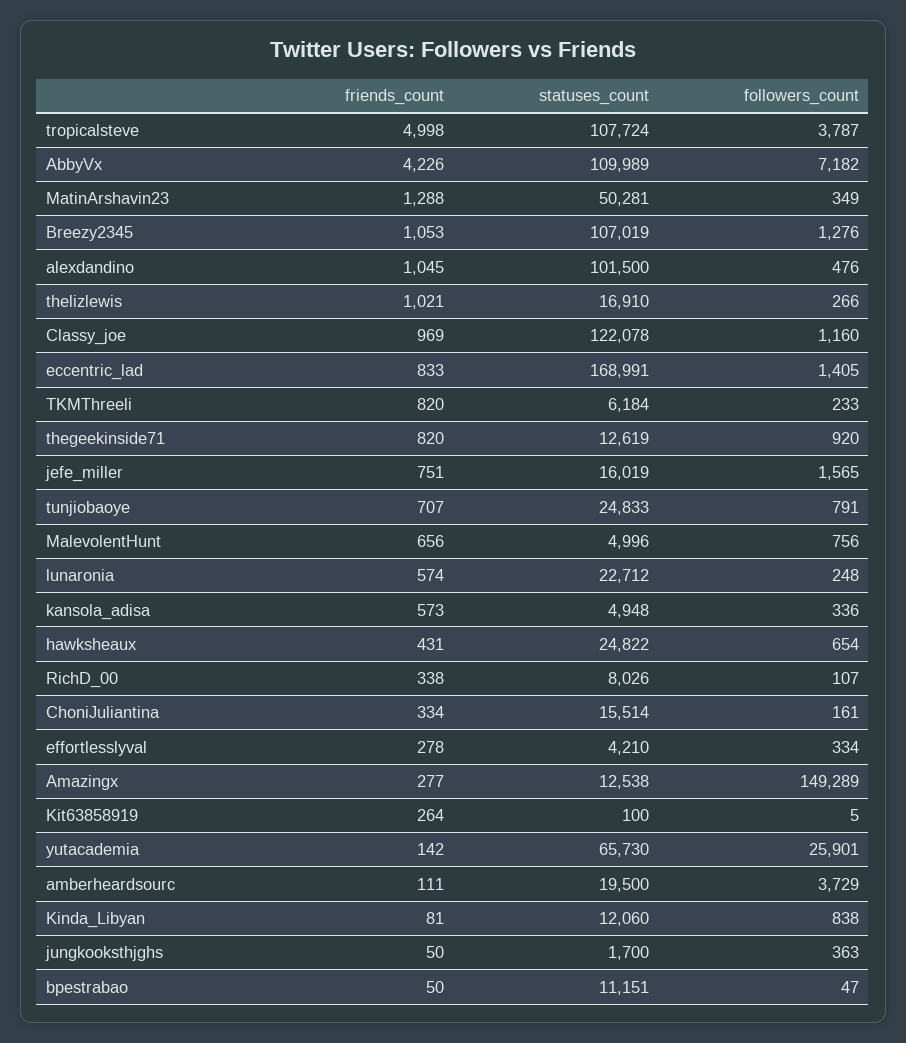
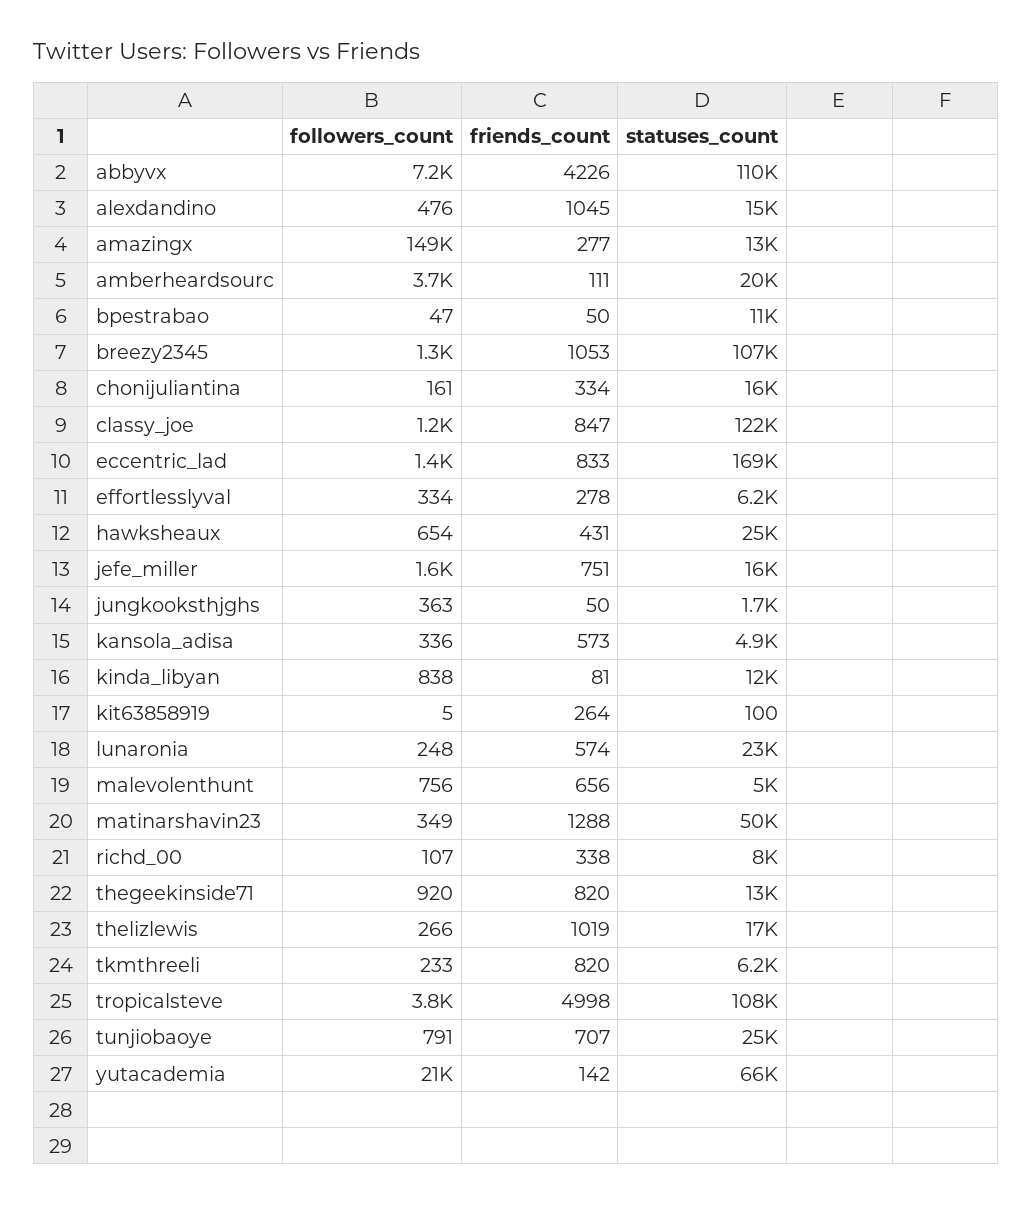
  {
    "friends_count": {
      "tropicalsteve": 4998,
      "AbbyVx": 4226,
      "MatinArshavin23": 1288,
      "Breezy2345": 1053,
      "alexdandino": 1045,
-     "thelizlewis": 1021,
+     "thelizlewis": 1019,
-     "Classy_joe": 969,
+     "Classy_joe": 847,
      "eccentric_lad": 833,
      "TKMThreeli": 820,
      "thegeekinside71": 820,
      "jefe_miller": 751,
      "tunjiobaoye": 707,
      "MalevolentHunt": 656,
      "lunaronia": 574,
      "kansola_adisa": 573,
      "hawksheaux": 431,
      "RichD_00": 338,
      "ChoniJuliantina": 334,
      "effortlesslyval": 278,
      "Amazingx": 277,
      "Kit63858919": 264,
      "yutacademia": 142,
      "amberheardsourc": 111,
      "Kinda_Libyan": 81,
      "jungkooksthjghs": 50,
      "bpestrabao": 50
    },
    "statuses_count": {
      "tropicalsteve": 107724,
      "AbbyVx": 109989,
      "MatinArshavin23": 50281,
      "Breezy2345": 107019,
-     "alexdandino": 101500,
+     "alexdandino": 15000,
      "thelizlewis": 16910,
      "Classy_joe": 122078,
      "eccentric_lad": 168991,
      "TKMThreeli": 6184,
      "thegeekinside71": 12619,
      "jefe_miller": 16019,
      "tunjiobaoye": 24833,
      "MalevolentHunt": 4996,
      "lunaronia": 22712,
      "kansola_adisa": 4948,
      "hawksheaux": 24822,
      "RichD_00": 8026,
      "ChoniJuliantina": 15514,
-     "effortlesslyval": 4210,
+     "effortlesslyval": 6200,
      "Amazingx": 12538,
      "Kit63858919": 100,
      "yutacademia": 65730,
      "amberheardsourc": 19500,
      "Kinda_Libyan": 12060,
      "jungkooksthjghs": 1700,
      "bpestrabao": 11151
    },
    "followers_count": {
      "tropicalsteve": 3787,
      "AbbyVx": 7182,
      "MatinArshavin23": 349,
      "Breezy2345": 1276,
      "alexdandino": 476,
      "thelizlewis": 266,
      "Classy_joe": 1160,
      "eccentric_lad": 1405,
      "TKMThreeli": 233,
      "thegeekinside71": 920,
      "jefe_miller": 1565,
      "tunjiobaoye": 791,
      "MalevolentHunt": 756,
      "lunaronia": 248,
      "kansola_adisa": 336,
      "hawksheaux": 654,
      "RichD_00": 107,
      "ChoniJuliantina": 161,
      "effortlesslyval": 334,
      "Amazingx": 149289,
      "Kit63858919": 5,
-     "yutacademia": 25901,
+     "yutacademia": 21000,
      "amberheardsourc": 3729,
      "Kinda_Libyan": 838,
      "jungkooksthjghs": 363,
      "bpestrabao": 47
    }
  }

